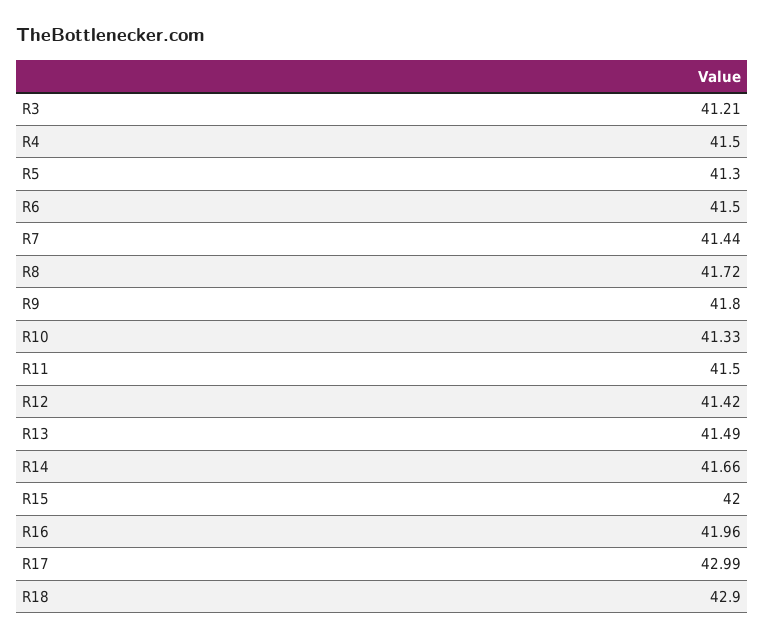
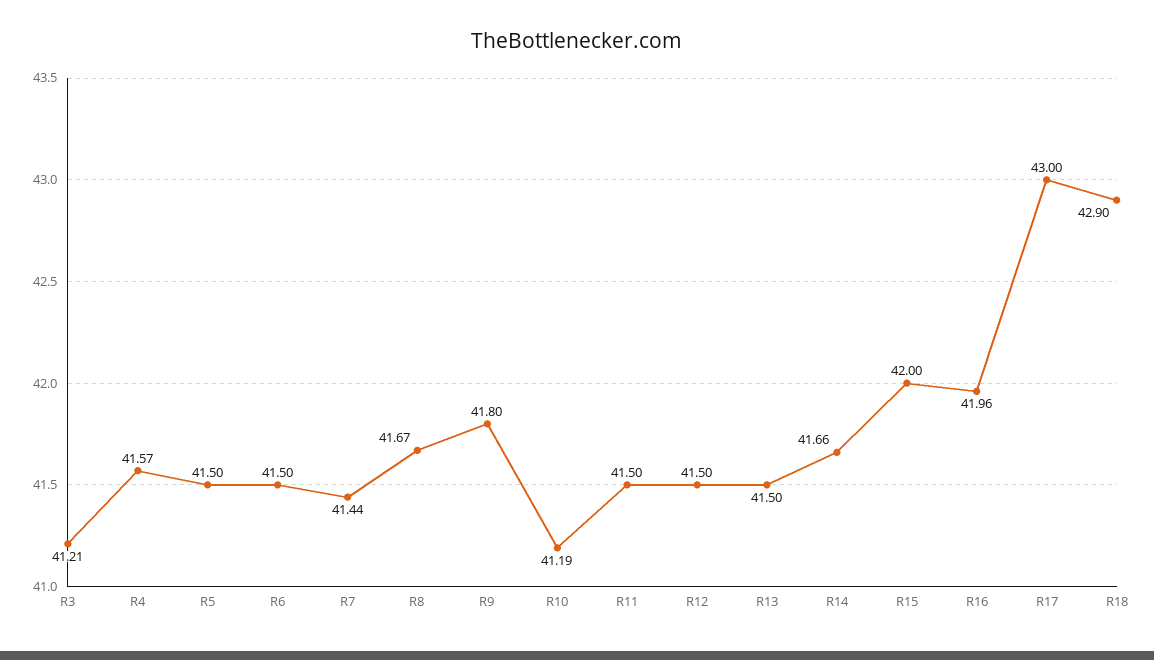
  {
    "R3": 41.21,
-   "R4": 41.5,
+   "R4": 41.57,
-   "R5": 41.3,
+   "R5": 41.5,
    "R6": 41.5,
    "R7": 41.44,
-   "R8": 41.72,
+   "R8": 41.67,
    "R9": 41.8,
-   "R10": 41.33,
+   "R10": 41.19,
    "R11": 41.5,
-   "R12": 41.42,
+   "R12": 41.5,
-   "R13": 41.49,
+   "R13": 41.5,
    "R14": 41.66,
    "R15": 42,
    "R16": 41.96,
-   "R17": 42.99,
+   "R17": 43,
    "R18": 42.9
  }

